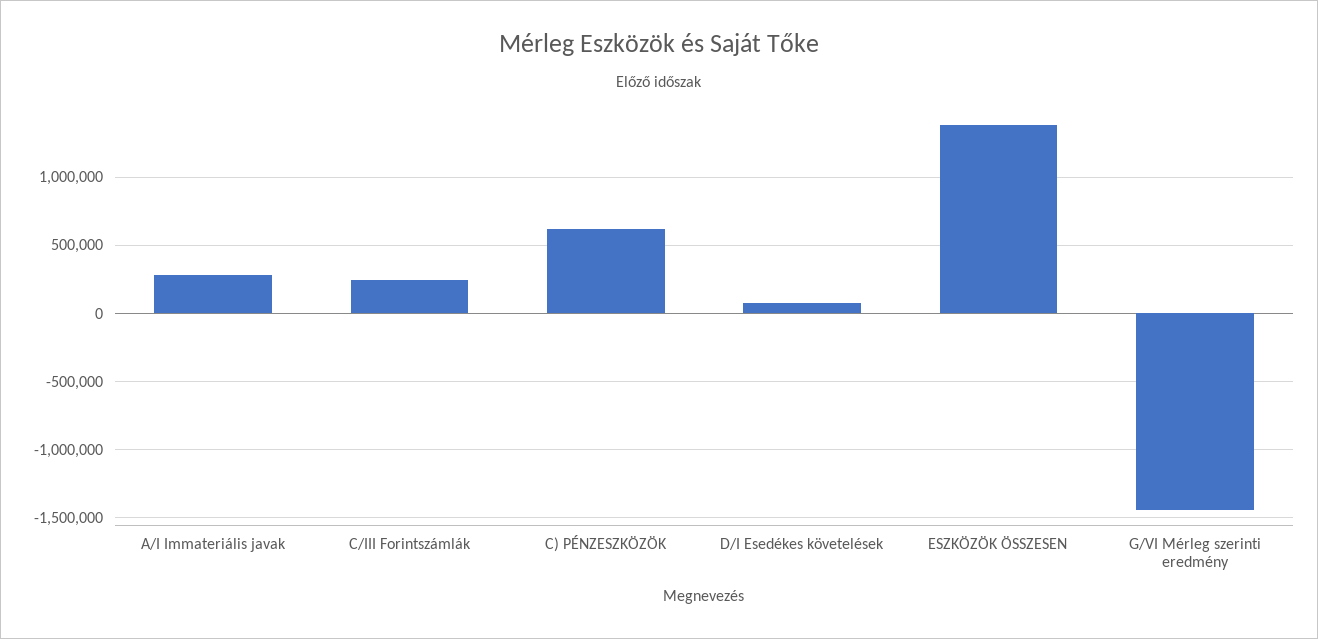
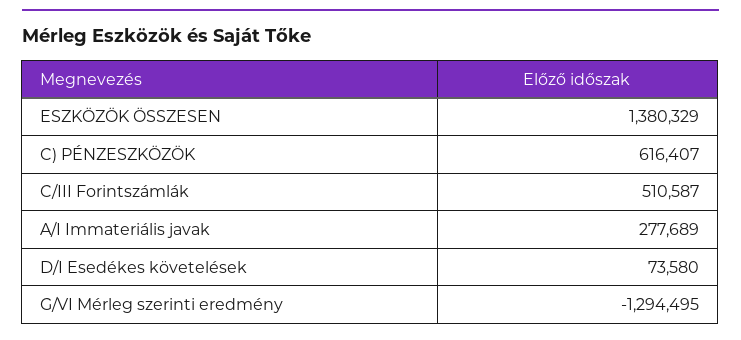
  {
    "A/I Immateriális javak": 277689,
-   "C/III Forintszámlák": 250000,
+   "C/III Forintszámlák": 510587,
    "C) PÉNZESZKÖZÖK": 616407,
    "D/I Esedékes követelések": 73580,
    "ESZKÖZÖK ÖSSZESEN": 1380329,
-   "G/VI Mérleg szerinti eredmény": -1450000
+   "G/VI Mérleg szerinti eredmény": -1294495
  }

